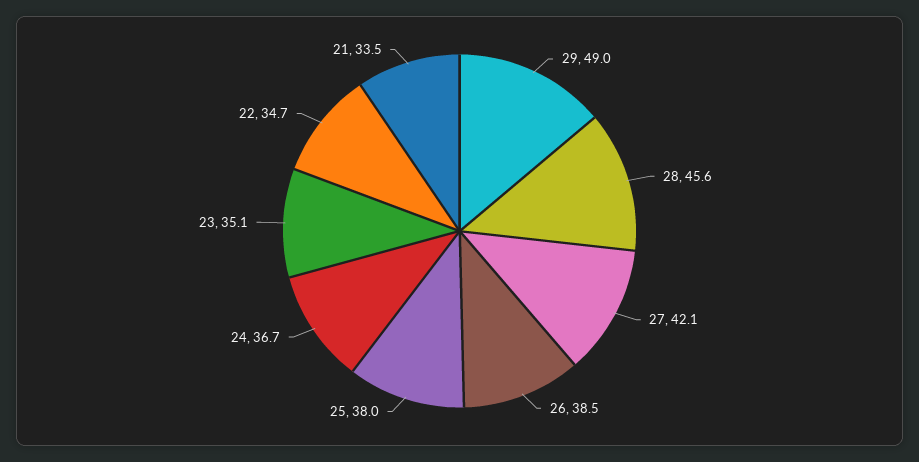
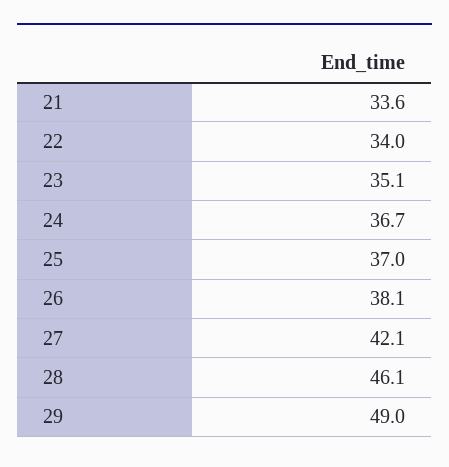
  {
    "29": 49,
-   "28": 45.6,
+   "28": 46.1,
    "27": 42.1,
-   "26": 38.5,
+   "26": 38.1,
-   "25": 38,
+   "25": 37,
    "24": 36.7,
    "23": 35.1,
-   "22": 34.7,
+   "22": 34,
-   "21": 33.5
+   "21": 33.6
  }

